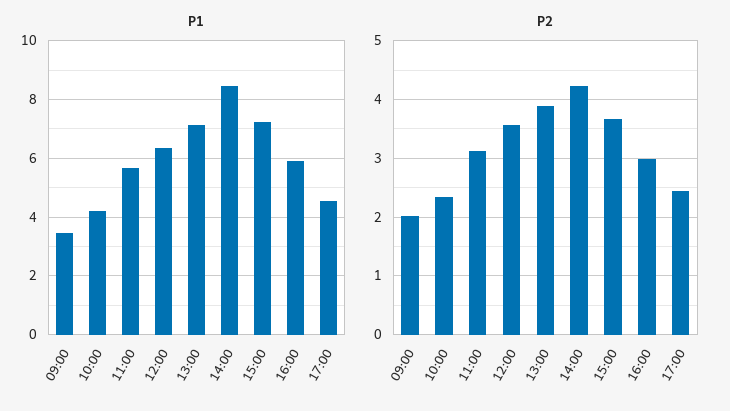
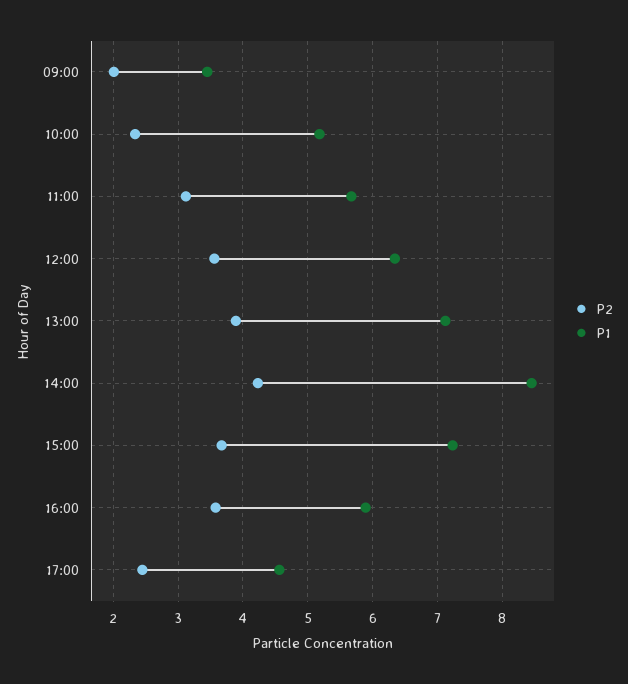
  {
    "P1": {
      "09:00": 3.5,
-     "10:00": 4.25,
+     "10:00": 5.2,
      "11:00": 5.7,
      "12:00": 6.3,
      "13:00": 7.1,
      "14:00": 8.5,
      "15:00": 7.2,
      "16:00": 5.9,
      "17:00": 4.6
    },
    "P2": {
      "09:00": 2,
      "10:00": 2.3,
      "11:00": 3.1,
      "12:00": 3.6,
      "13:00": 3.9,
      "14:00": 4.2,
      "15:00": 3.7,
-     "16:00": 3,
+     "16:00": 3.6,
      "17:00": 2.5
    }
  }

